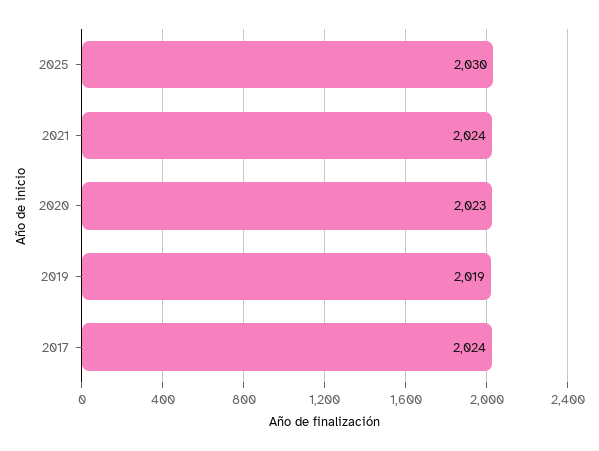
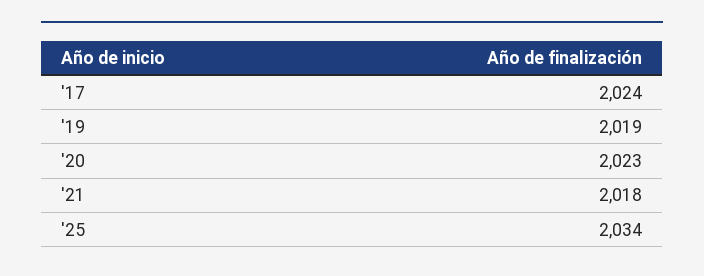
  {
-   "2025": 2030,
+   "2025": 2034,
-   "2021": 2024,
+   "2021": 2018,
    "2020": 2023,
    "2019": 2019,
    "2017": 2024
  }

